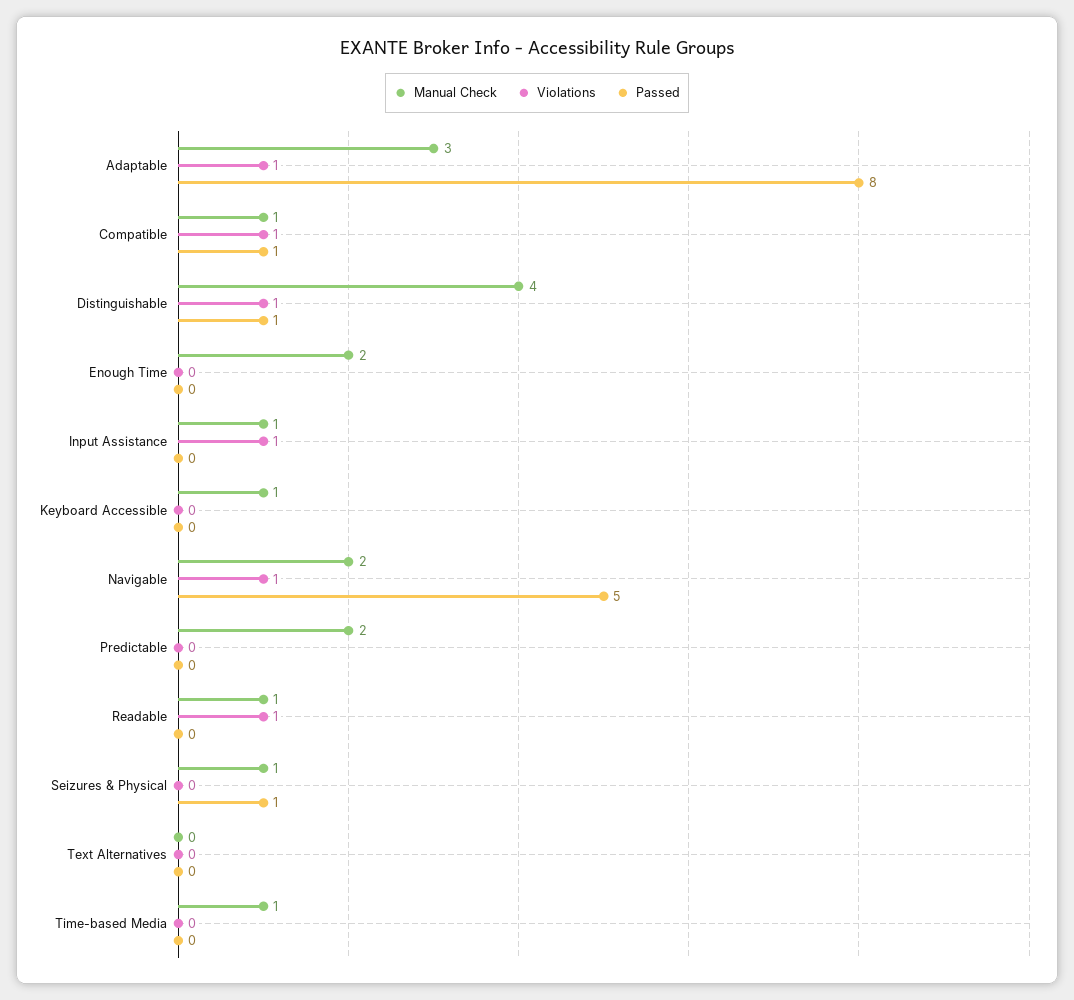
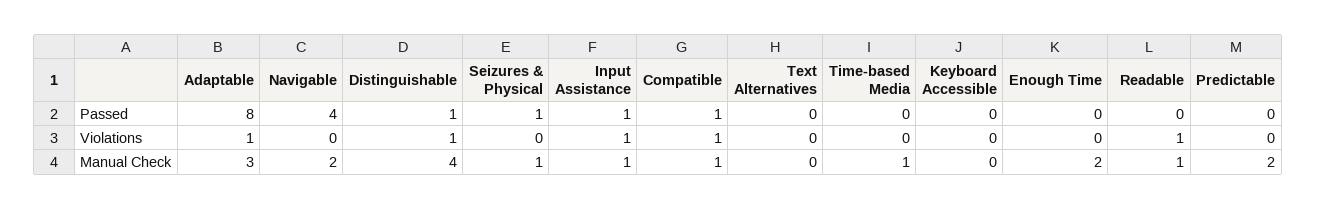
  {
    "Manual Check": {
      "Adaptable": 3,
      "Compatible": 1,
      "Distinguishable": 4,
      "Enough Time": 2,
      "Input Assistance": 1,
-     "Keyboard Accessible": 1,
+     "Keyboard Accessible": 0,
      "Navigable": 2,
      "Predictable": 2,
      "Readable": 1,
      "Seizures & Physical": 1,
      "Text Alternatives": 0,
      "Time-based Media": 1
    },
    "Violations": {
      "Adaptable": 1,
      "Compatible": 1,
      "Distinguishable": 1,
      "Enough Time": 0,
      "Input Assistance": 1,
      "Keyboard Accessible": 0,
-     "Navigable": 1,
+     "Navigable": 0,
      "Predictable": 0,
      "Readable": 1,
      "Seizures & Physical": 0,
      "Text Alternatives": 0,
      "Time-based Media": 0
    },
    "Passed": {
      "Adaptable": 8,
      "Compatible": 1,
      "Distinguishable": 1,
      "Enough Time": 0,
-     "Input Assistance": 0,
+     "Input Assistance": 1,
      "Keyboard Accessible": 0,
-     "Navigable": 5,
+     "Navigable": 4,
      "Predictable": 0,
      "Readable": 0,
      "Seizures & Physical": 1,
      "Text Alternatives": 0,
      "Time-based Media": 0
    }
  }

